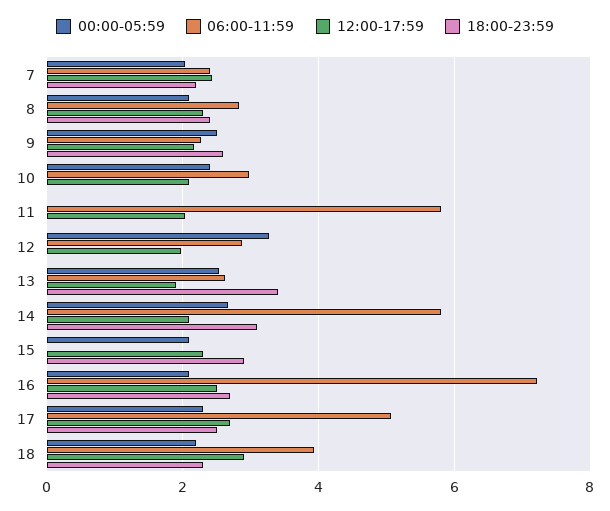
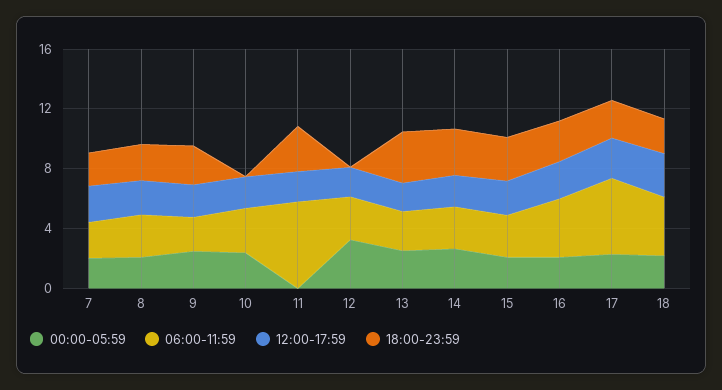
  {
    "00:00-05:59": {
      "7": 2,
      "8": 2.2,
      "9": 2.6,
      "10": 2.4,
      "11": 0,
      "12": 3.2,
      "13": 2.6,
      "14": 2.6,
      "15": 2.2,
      "16": 2.2,
      "17": 2.4,
      "18": 2.2
    },
    "06:00-11:59": {
      "7": 2.4,
      "8": 2.8,
      "9": 2.2,
      "10": 3,
      "11": 5.8,
      "12": 2.8,
      "13": 2.6,
-     "14": 5.8,
+     "14": 3,
-     "15": 0,
+     "15": 3,
-     "16": 7.2,
+     "16": 4,
      "17": 5,
      "18": 4
    },
    "12:00-17:59": {
      "7": 2.4,
      "8": 2.4,
      "9": 2.2,
      "10": 2.2,
      "11": 2,
      "12": 2,
      "13": 2,
      "14": 2.2,
      "15": 2.4,
      "16": 2.6,
      "17": 2.8,
      "18": 3
    },
    "18:00-23:59": {
      "7": 2.2,
      "8": 2.4,
      "9": 2.6,
      "10": 0,
-     "11": 0,
+     "11": 3,
      "12": 0,
      "13": 3.4,
      "14": 3.2,
      "15": 3,
      "16": 2.8,
      "17": 2.6,
      "18": 2.4
    }
  }

